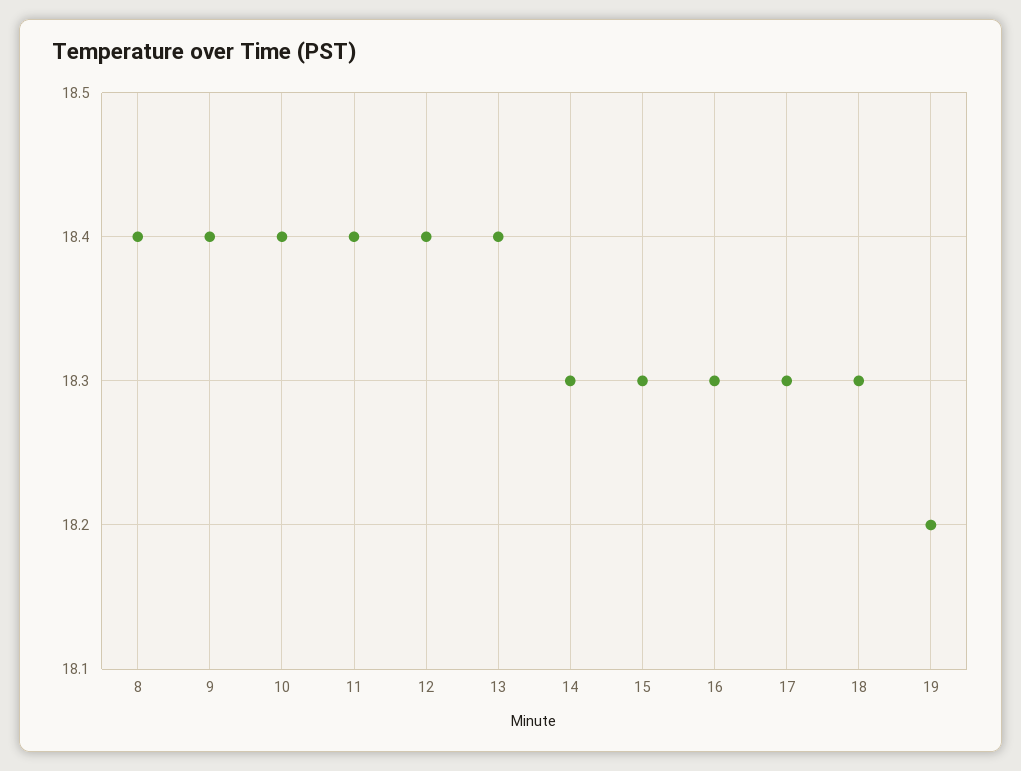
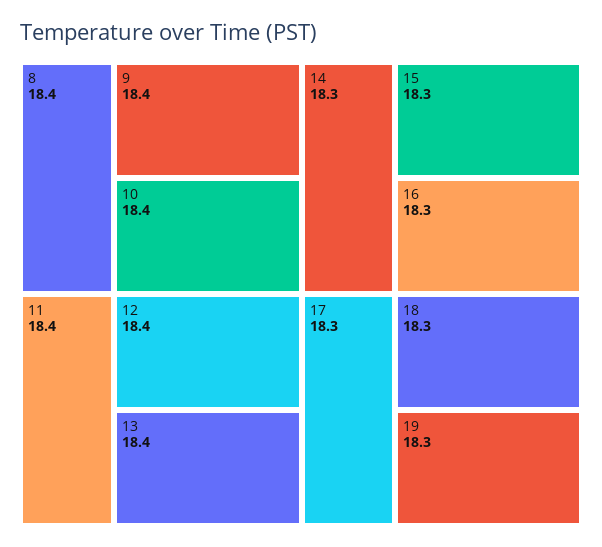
  {
    "8": 18.4,
    "9": 18.4,
    "10": 18.4,
    "11": 18.4,
    "12": 18.4,
    "13": 18.4,
    "14": 18.3,
    "15": 18.3,
    "16": 18.3,
    "17": 18.3,
    "18": 18.3,
-   "19": 18.2
+   "19": 18.3
  }

